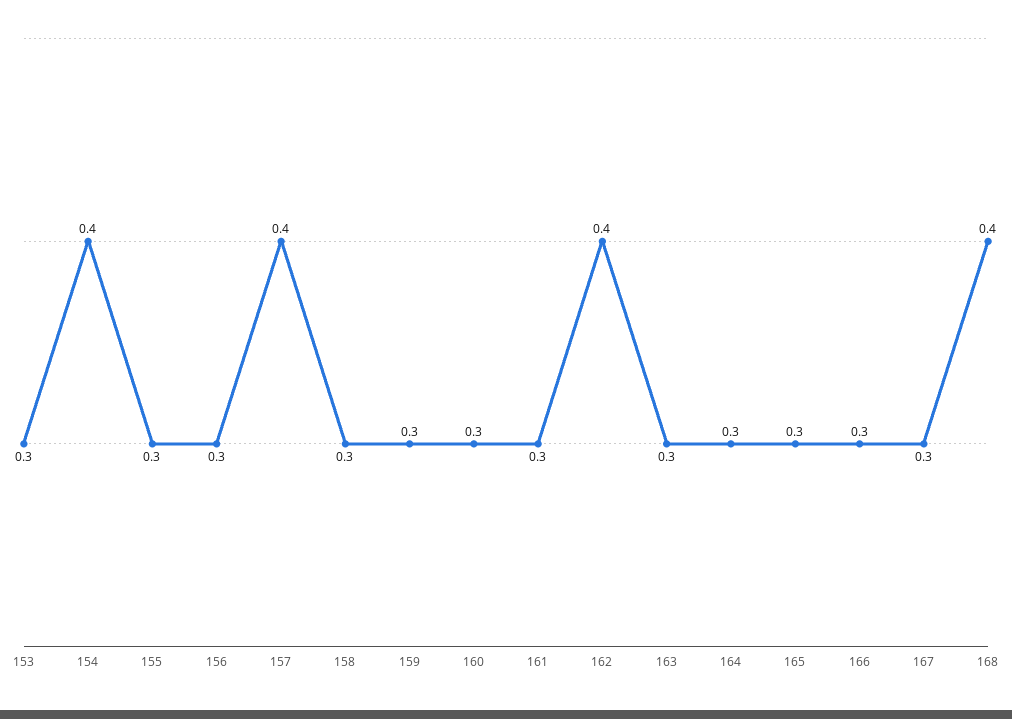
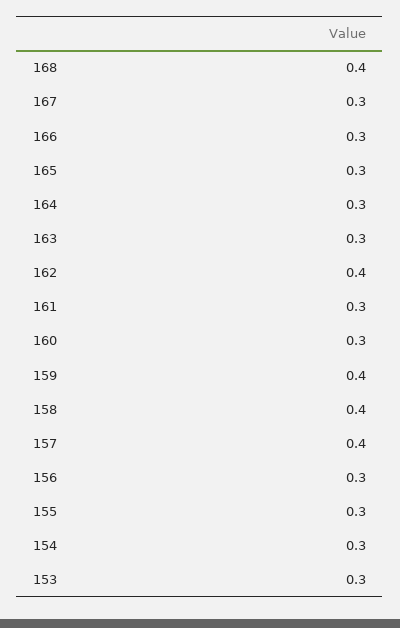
  {
    "153": 0.3,
-   "154": 0.4,
+   "154": 0.3,
    "155": 0.3,
    "156": 0.3,
    "157": 0.4,
-   "158": 0.3,
+   "158": 0.4,
-   "159": 0.3,
+   "159": 0.4,
    "160": 0.3,
    "161": 0.3,
    "162": 0.4,
    "163": 0.3,
    "164": 0.3,
    "165": 0.3,
    "166": 0.3,
    "167": 0.3,
    "168": 0.4
  }

